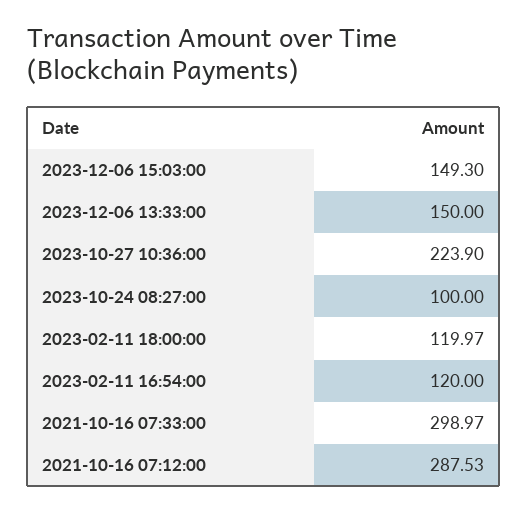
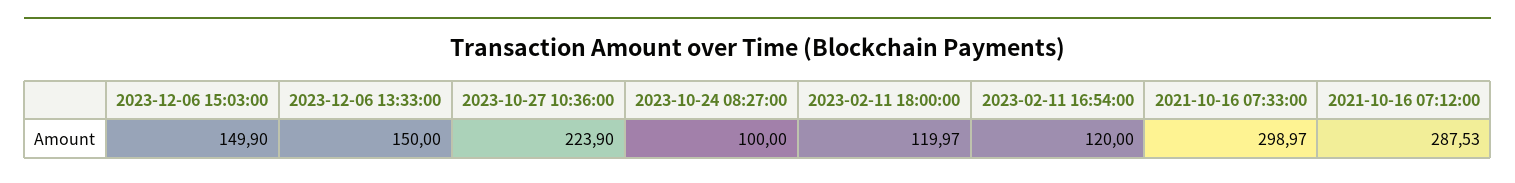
  {
-   "2023-12-06 15:03:00": 149.3,
+   "2023-12-06 15:03:00": 149.9,
    "2023-12-06 13:33:00": 150,
    "2023-10-27 10:36:00": 223.9,
    "2023-10-24 08:27:00": 100,
    "2023-02-11 18:00:00": 119.97,
    "2023-02-11 16:54:00": 120,
    "2021-10-16 07:33:00": 298.97,
    "2021-10-16 07:12:00": 287.53
  }

